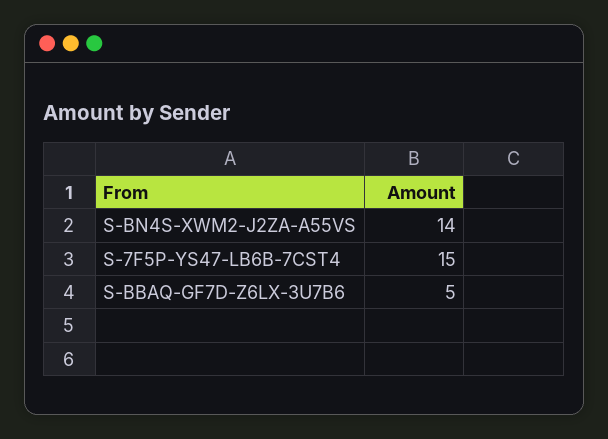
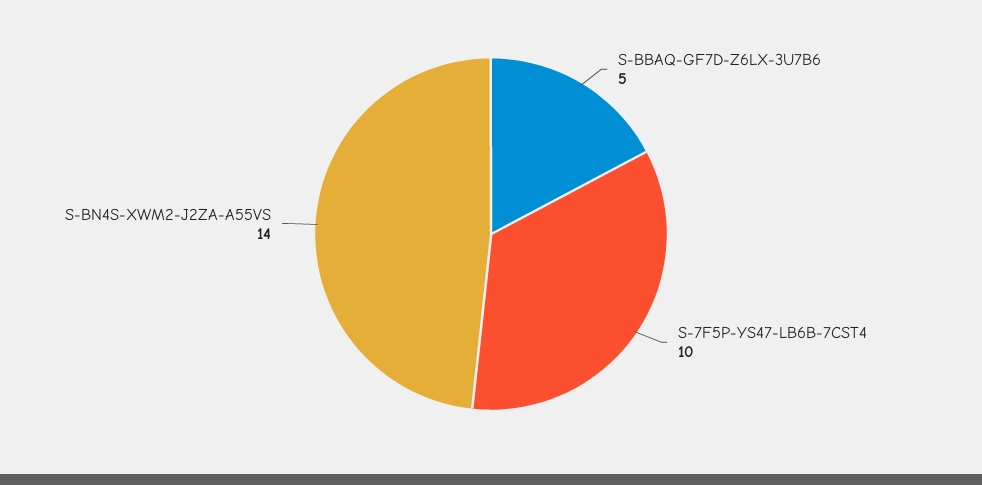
  {
    "S-BN4S-XWM2-J2ZA-A55VS": 14,
-   "S-7F5P-YS47-LB6B-7CST4": 15,
+   "S-7F5P-YS47-LB6B-7CST4": 10,
    "S-BBAQ-GF7D-Z6LX-3U7B6": 5
  }

